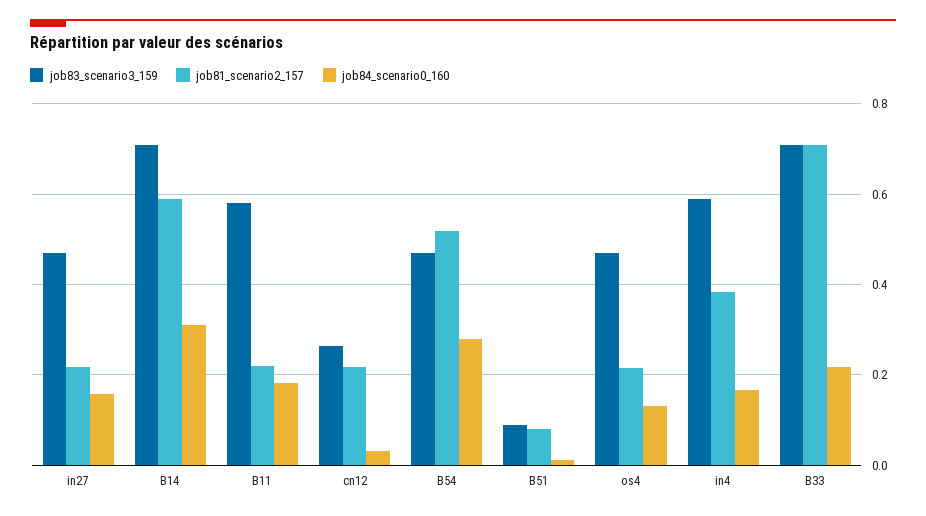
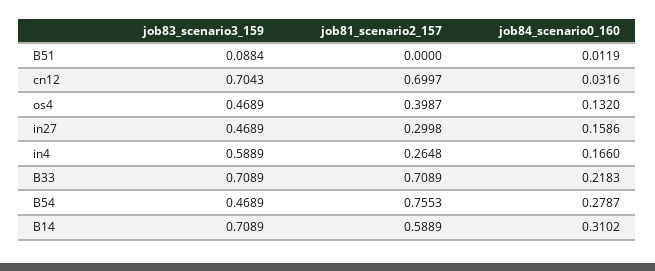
  {
    "job83_scenario3_159": {
      "in27": 0.4689,
      "B14": 0.7089,
-     "B11": 0.58,
-     "cn12": 0.26,
+     "cn12": 0.7043,
      "B54": 0.4689,
      "B51": 0.0884,
      "os4": 0.4689,
      "in4": 0.5889,
      "B33": 0.7089
    },
    "job81_scenario2_157": {
-     "in27": 0.22,
+     "in27": 0.2998,
      "B14": 0.5889,
-     "B11": 0.22,
-     "cn12": 0.22,
+     "cn12": 0.6997,
-     "B54": 0.52,
+     "B54": 0.7553,
-     "B51": 0.08,
+     "B51": 0,
-     "os4": 0.22,
+     "os4": 0.3987,
-     "in4": 0.38,
+     "in4": 0.2648,
      "B33": 0.7089
    },
    "job84_scenario0_160": {
      "in27": 0.1586,
      "B14": 0.3102,
-     "B11": 0.18,
      "cn12": 0.0316,
      "B54": 0.2787,
      "B51": 0.0119,
      "os4": 0.132,
      "in4": 0.166,
      "B33": 0.2183
    }
  }

